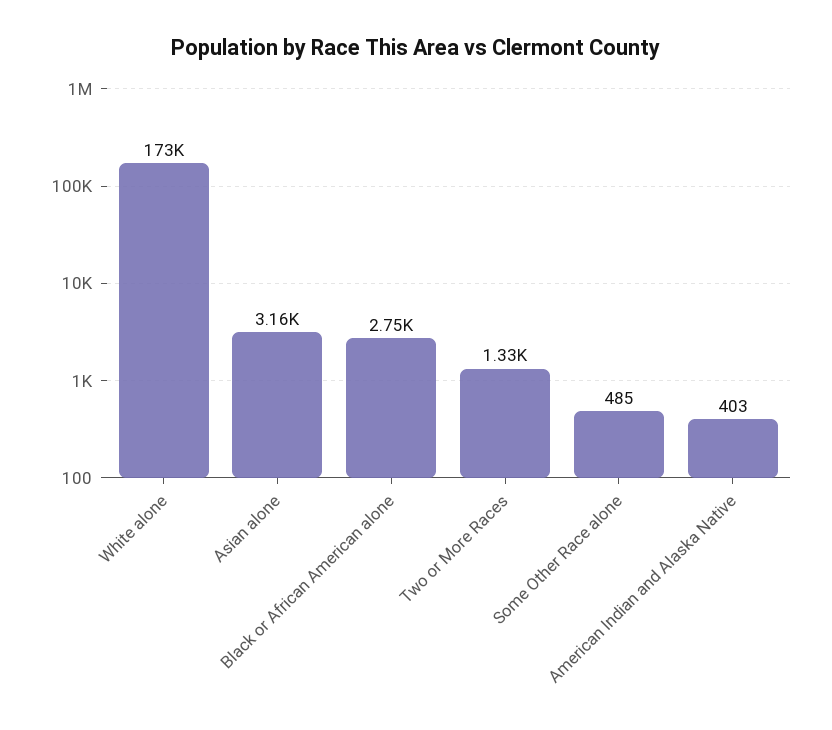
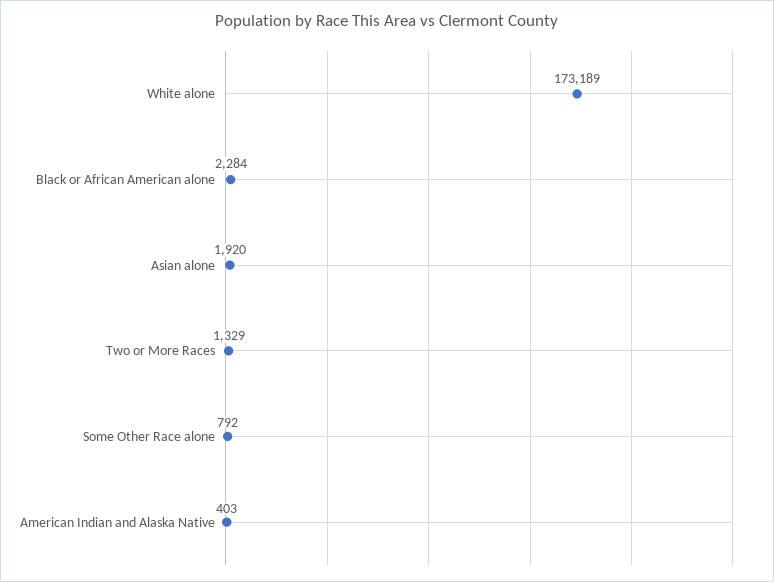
  {
    "White alone": 173189,
-   "Asian alone": 3160,
+   "Asian alone": 1920,
-   "Black or African American alone": 2750,
+   "Black or African American alone": 2284,
    "Two or More Races": 1329,
-   "Some Other Race alone": 485,
+   "Some Other Race alone": 792,
    "American Indian and Alaska Native": 403
  }

